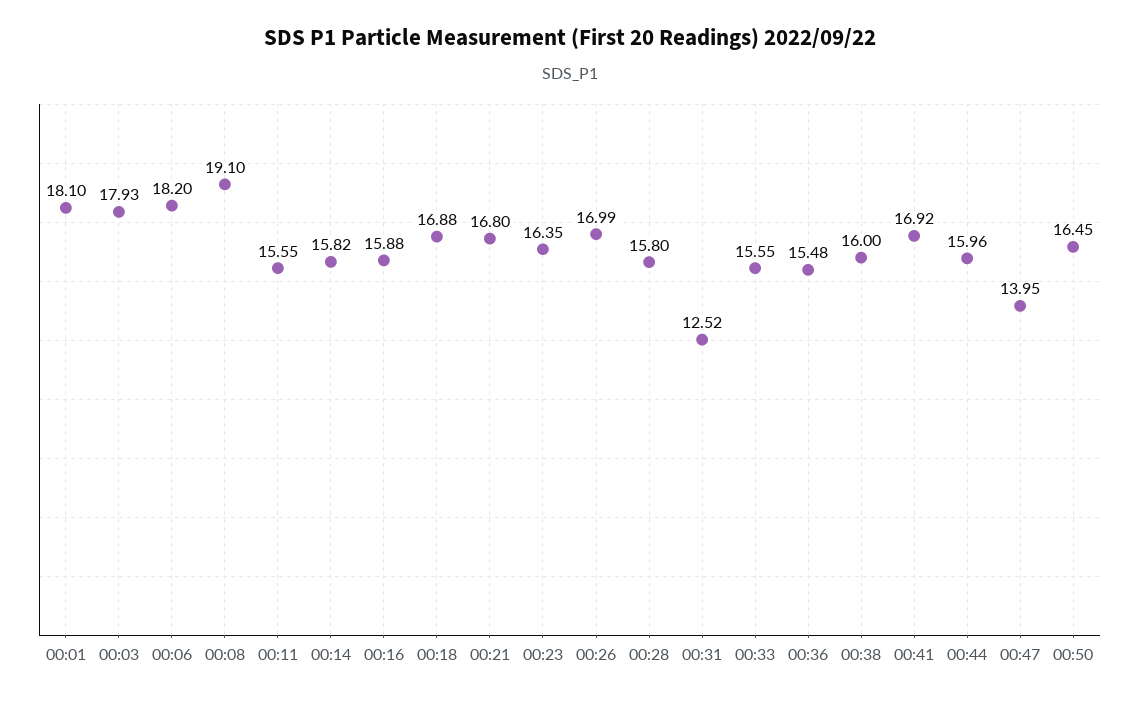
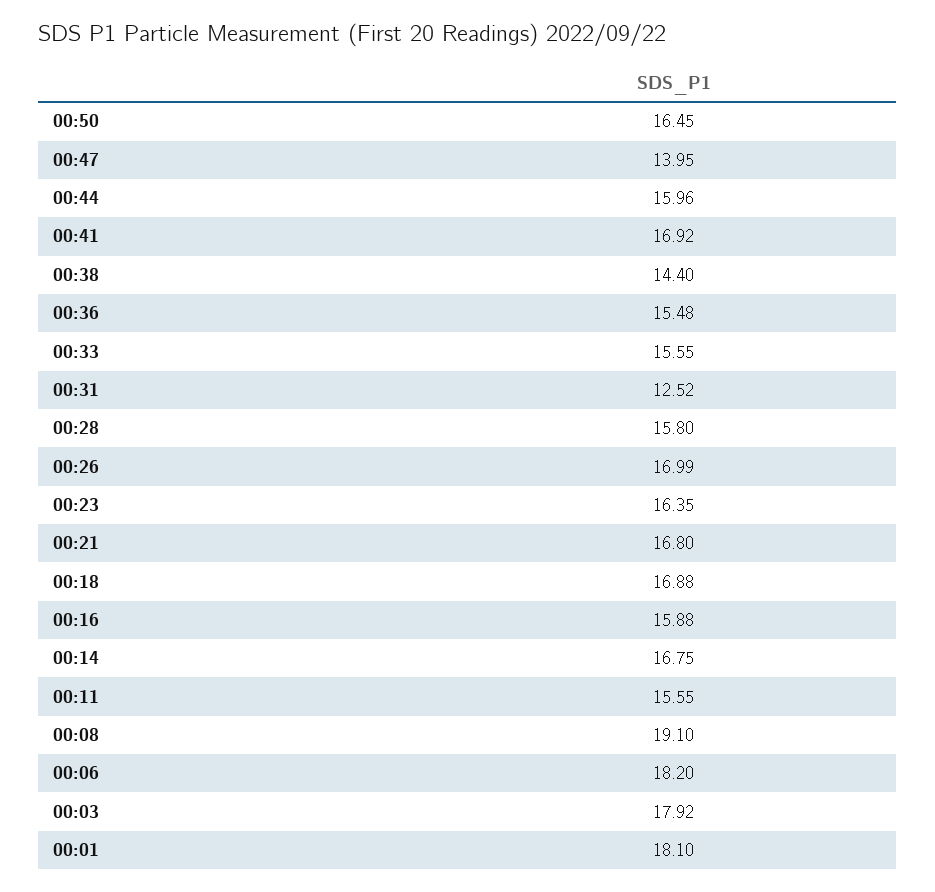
  {
    "00:01": 18.1,
-   "00:03": 17.93,
+   "00:03": 17.92,
    "00:06": 18.2,
    "00:08": 19.1,
    "00:11": 15.55,
-   "00:14": 15.82,
+   "00:14": 16.75,
    "00:16": 15.88,
    "00:18": 16.88,
    "00:21": 16.8,
    "00:23": 16.35,
    "00:26": 16.99,
    "00:28": 15.8,
    "00:31": 12.52,
    "00:33": 15.55,
    "00:36": 15.48,
-   "00:38": 16,
+   "00:38": 14.4,
    "00:41": 16.92,
    "00:44": 15.96,
    "00:47": 13.95,
    "00:50": 16.45
  }

